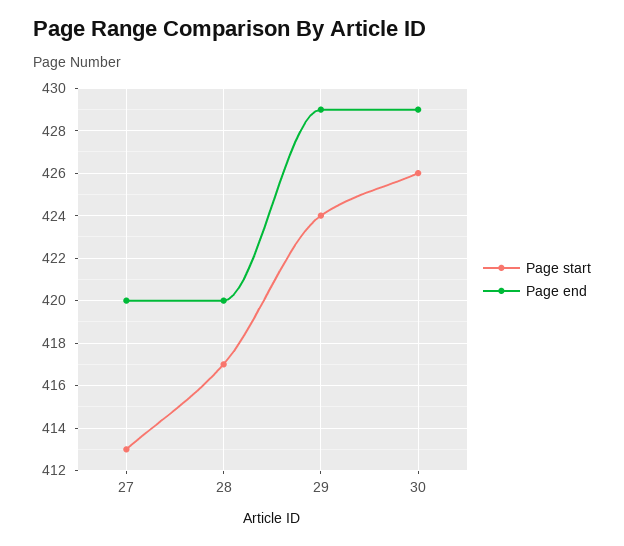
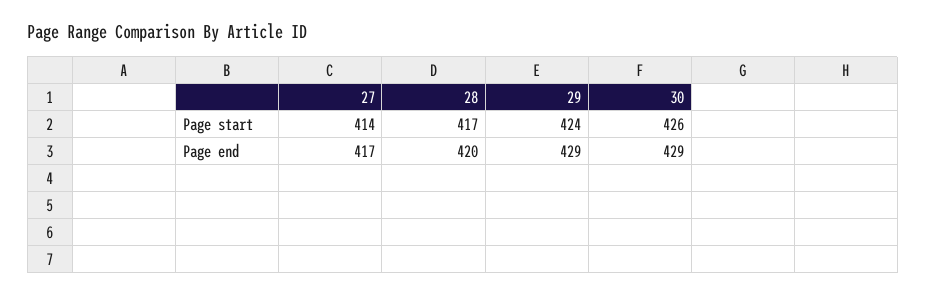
  {
    "Page start": {
-     "27": 413,
+     "27": 414,
      "28": 417,
      "29": 424,
      "30": 426
    },
    "Page end": {
-     "27": 420,
+     "27": 417,
      "28": 420,
      "29": 429,
      "30": 429
    }
  }

